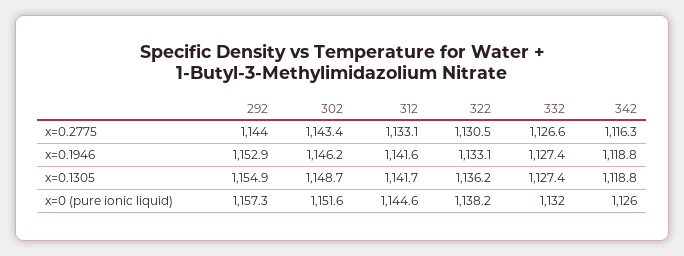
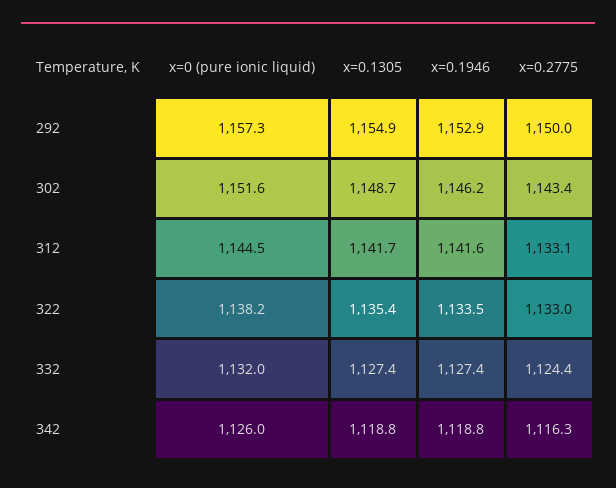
  {
    "292": {
-     "x=0.2775": 1144,
+     "x=0.2775": 1150,
      "x=0.1946": 1152.9,
      "x=0.1305": 1154.9,
      "x=0 (pure ionic liquid)": 1157.3
    },
    "302": {
      "x=0.2775": 1143.4,
      "x=0.1946": 1146.2,
      "x=0.1305": 1148.7,
      "x=0 (pure ionic liquid)": 1151.6
    },
    "312": {
      "x=0.2775": 1133.1,
      "x=0.1946": 1141.6,
      "x=0.1305": 1141.7,
-     "x=0 (pure ionic liquid)": 1144.6
+     "x=0 (pure ionic liquid)": 1144.5
    },
    "322": {
-     "x=0.2775": 1130.5,
+     "x=0.2775": 1133,
-     "x=0.1946": 1133.1,
+     "x=0.1946": 1133.5,
-     "x=0.1305": 1136.2,
+     "x=0.1305": 1135.4,
      "x=0 (pure ionic liquid)": 1138.2
    },
    "332": {
-     "x=0.2775": 1126.6,
+     "x=0.2775": 1124.4,
      "x=0.1946": 1127.4,
      "x=0.1305": 1127.4,
      "x=0 (pure ionic liquid)": 1132
    },
    "342": {
      "x=0.2775": 1116.3,
      "x=0.1946": 1118.8,
      "x=0.1305": 1118.8,
      "x=0 (pure ionic liquid)": 1126
    }
  }

